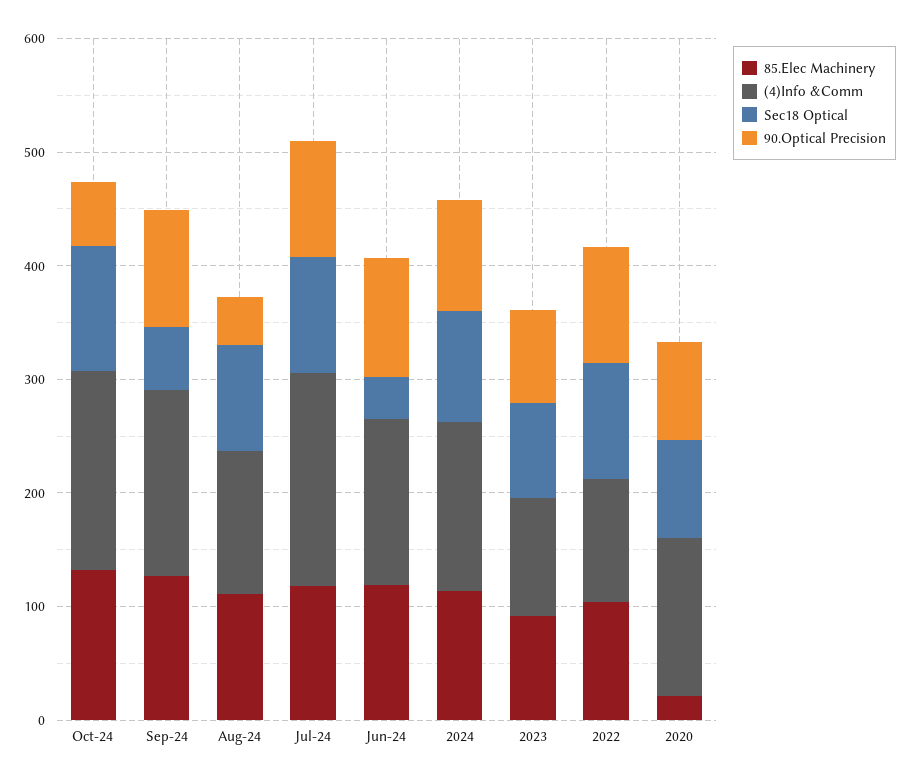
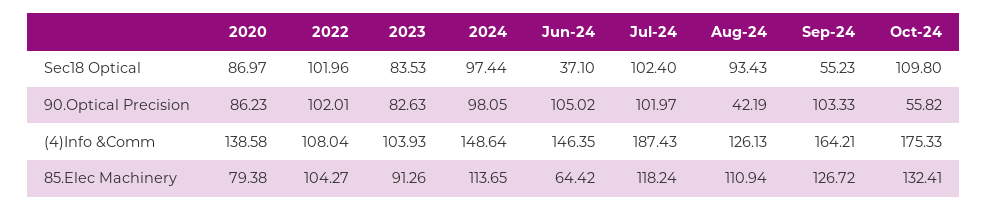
  {
    "85.Elec Machinery": {
      "Oct-24": 132.41,
      "Sep-24": 126.72,
      "Aug-24": 110.94,
      "Jul-24": 118.24,
-     "Jun-24": 120,
+     "Jun-24": 64.42,
      "2024": 113.65,
      "2023": 91.26,
      "2022": 104.27,
-     "2020": 20
+     "2020": 79.38
    },
    "(4)Info &Comm": {
      "Oct-24": 175.33,
      "Sep-24": 164.21,
      "Aug-24": 126.13,
      "Jul-24": 187.43,
      "Jun-24": 146.35,
      "2024": 148.64,
      "2023": 103.93,
      "2022": 108.04,
      "2020": 138.58
    },
    "Sec18 Optical": {
      "Oct-24": 109.8,
      "Sep-24": 55.23,
      "Aug-24": 93.43,
      "Jul-24": 102.4,
      "Jun-24": 37.1,
      "2024": 97.44,
      "2023": 83.53,
      "2022": 101.96,
      "2020": 86.97
    },
    "90.Optical Precision": {
      "Oct-24": 55.82,
      "Sep-24": 103.33,
      "Aug-24": 42.19,
      "Jul-24": 101.97,
      "Jun-24": 105.02,
      "2024": 98.05,
      "2023": 82.63,
      "2022": 102.01,
      "2020": 86.23
    }
  }

